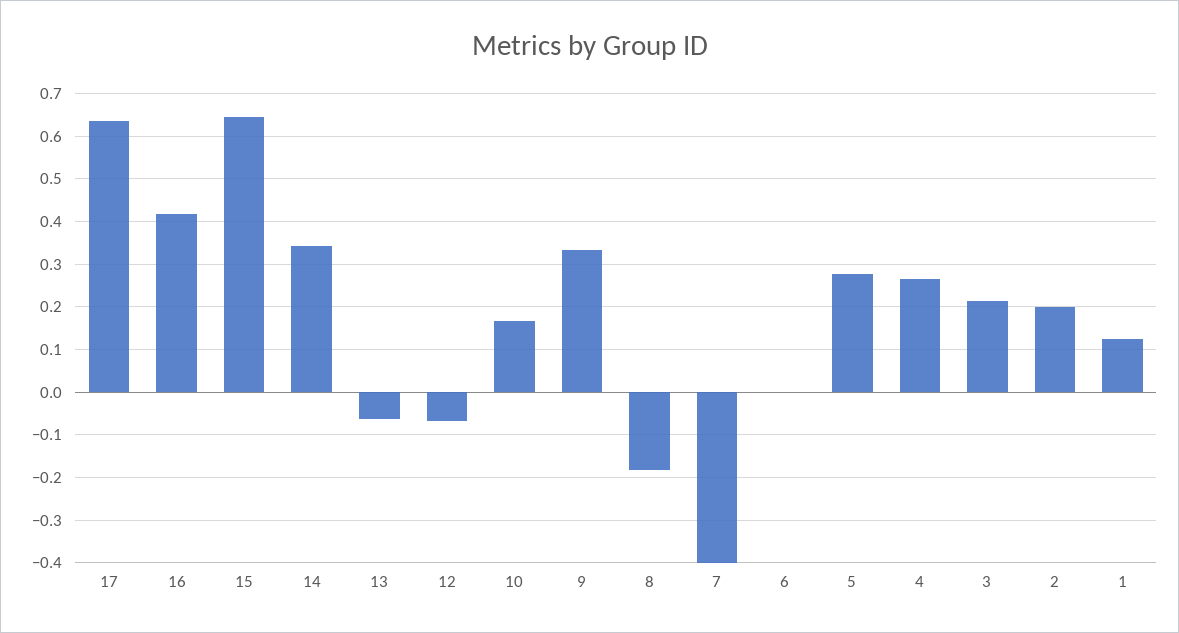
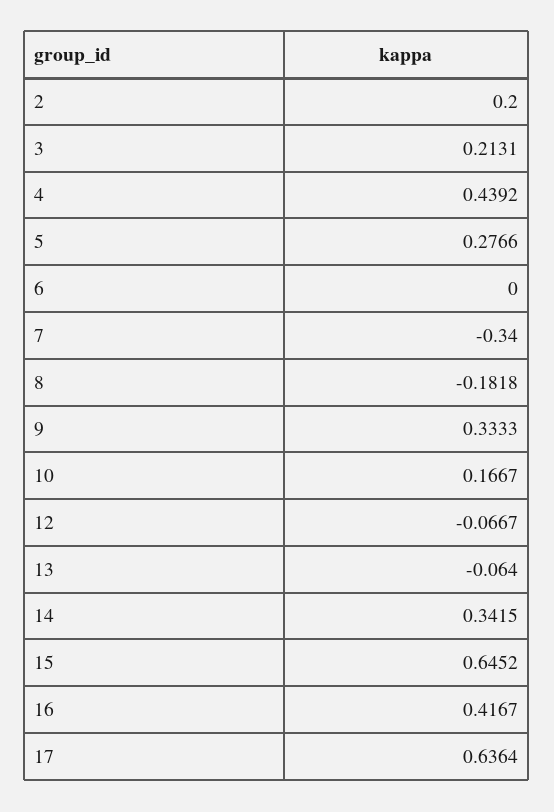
  {
    "17": 0.6364,
    "16": 0.4167,
    "15": 0.6452,
    "14": 0.3415,
    "13": -0.064,
    "12": -0.0667,
    "10": 0.1667,
    "9": 0.3333,
    "8": -0.1818,
-   "7": -0.4,
+   "7": -0.34,
    "6": 0,
    "5": 0.2766,
-   "4": 0.26,
+   "4": 0.4392,
    "3": 0.2131,
-   "2": 0.2,
+   "2": 0.2
-   "1": 0.12
  }

